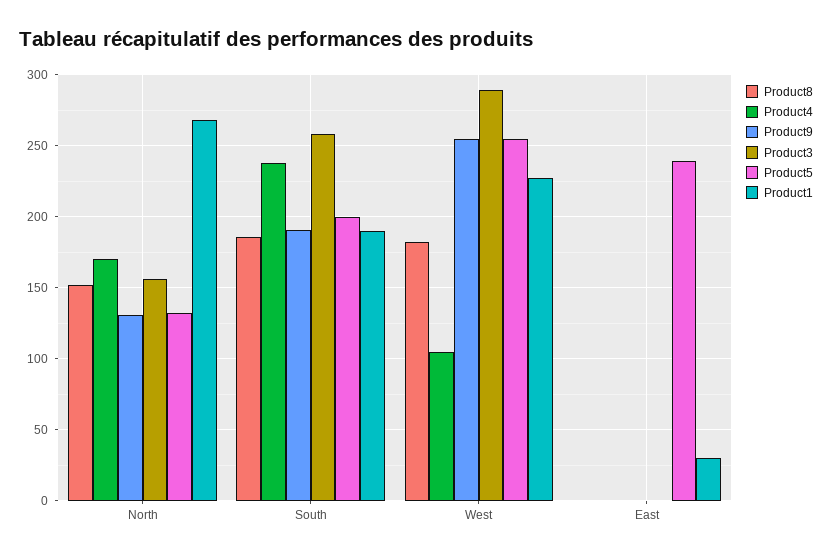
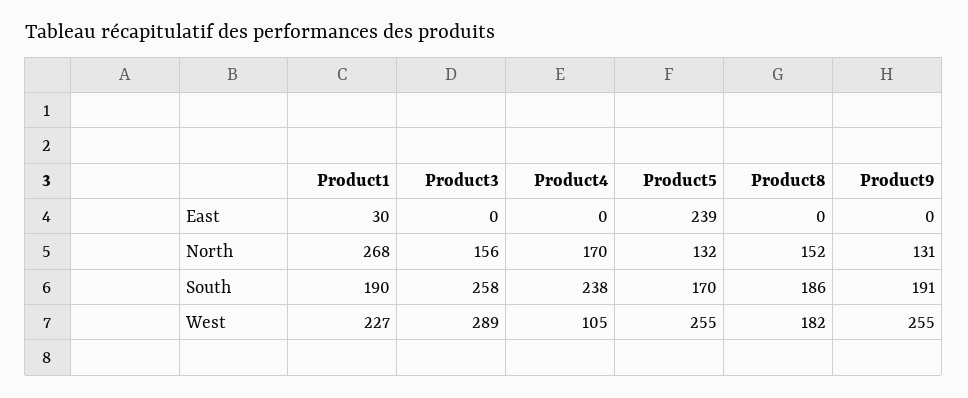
  {
    "Product8": {
      "North": 152,
      "South": 186,
      "West": 182,
      "East": 0
    },
    "Product4": {
      "North": 170,
      "South": 238,
      "West": 105,
      "East": 0
    },
    "Product9": {
      "North": 131,
      "South": 191,
      "West": 255,
      "East": 0
    },
    "Product3": {
      "North": 156,
      "South": 258,
      "West": 289,
      "East": 0
    },
    "Product5": {
      "North": 132,
-     "South": 200,
+     "South": 170,
      "West": 255,
      "East": 239
    },
    "Product1": {
      "North": 268,
      "South": 190,
      "West": 227,
      "East": 30
    }
  }

